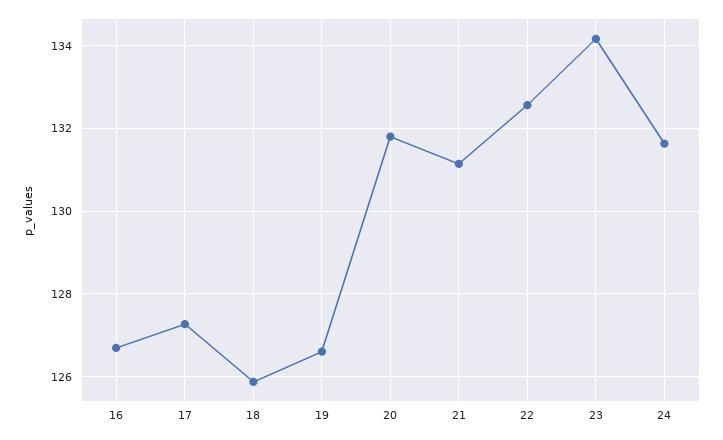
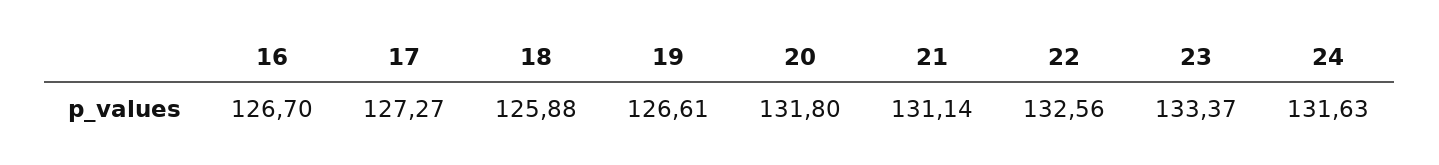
  {
    "16": 126.7,
    "17": 127.27,
    "18": 125.88,
    "19": 126.61,
    "20": 131.8,
    "21": 131.14,
    "22": 132.56,
-   "23": 134.2,
+   "23": 133.37,
    "24": 131.63
  }

